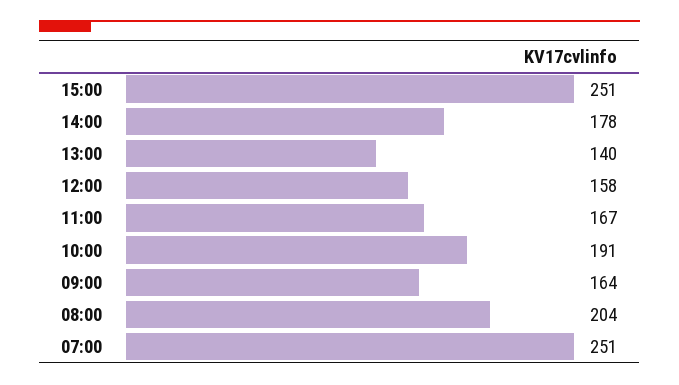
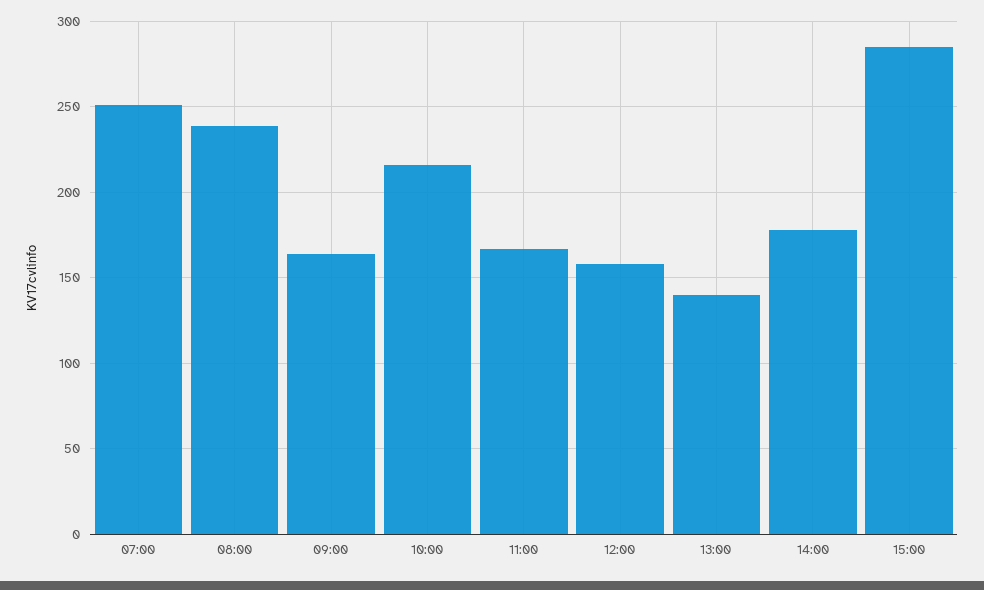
  {
-   "15:00": 251,
+   "15:00": 285,
    "14:00": 178,
    "13:00": 140,
    "12:00": 158,
    "11:00": 167,
-   "10:00": 191,
+   "10:00": 215,
    "09:00": 164,
-   "08:00": 204,
+   "08:00": 240,
    "07:00": 251
  }

